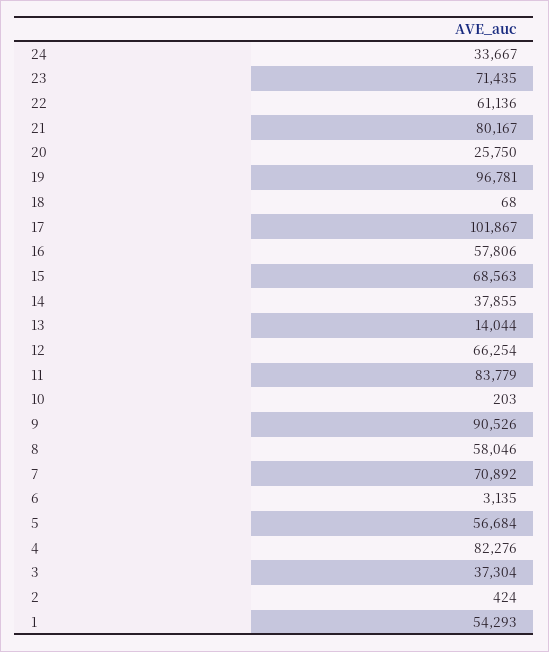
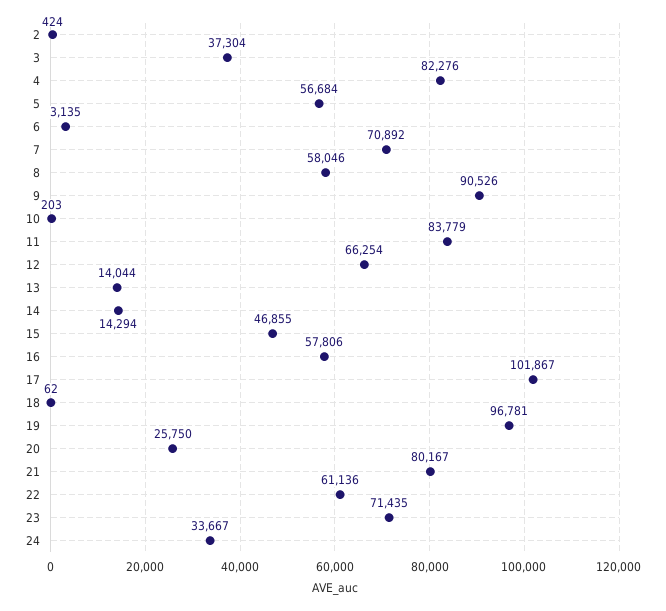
  {
    "24": 33667,
    "23": 71435,
    "22": 61136,
    "21": 80167,
    "20": 25750,
    "19": 96781,
-   "18": 68,
+   "18": 62,
    "17": 101867,
    "16": 57806,
-   "15": 68563,
+   "15": 46855,
-   "14": 37855,
+   "14": 14294,
    "13": 14044,
    "12": 66254,
    "11": 83779,
    "10": 203,
    "9": 90526,
    "8": 58046,
    "7": 70892,
    "6": 3135,
    "5": 56684,
    "4": 82276,
    "3": 37304,
-   "2": 424,
+   "2": 424
-   "1": 54293
  }

